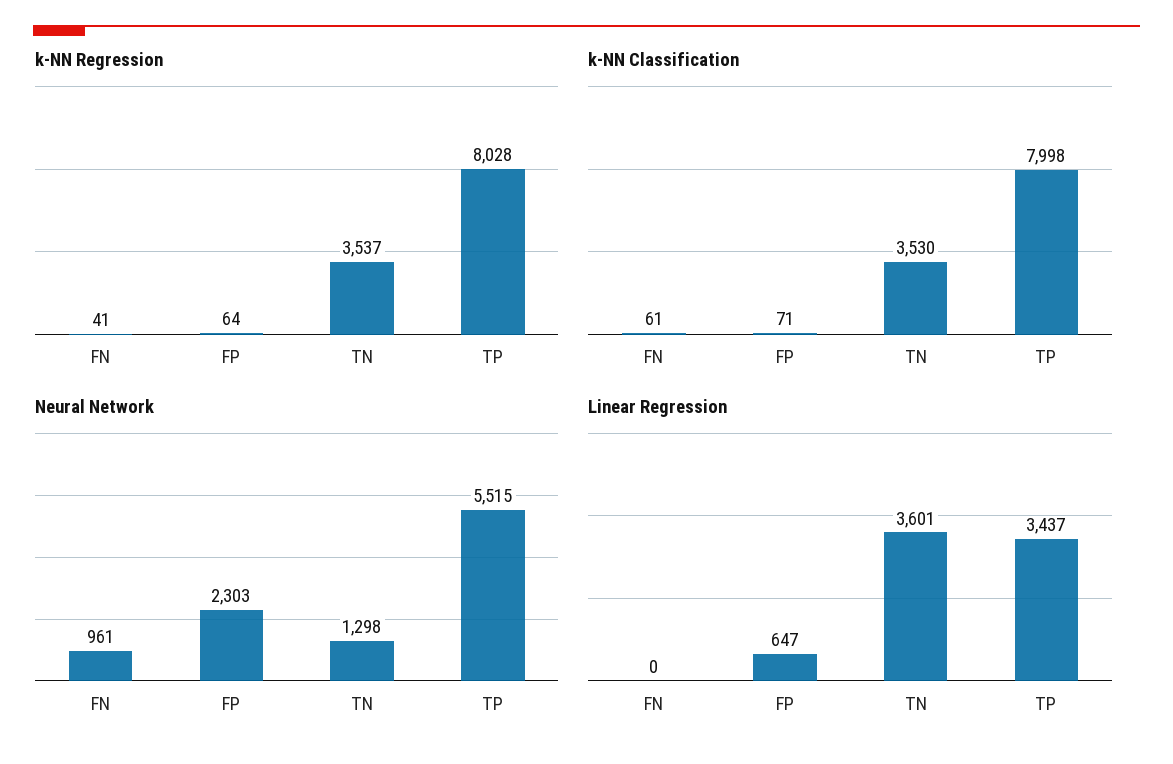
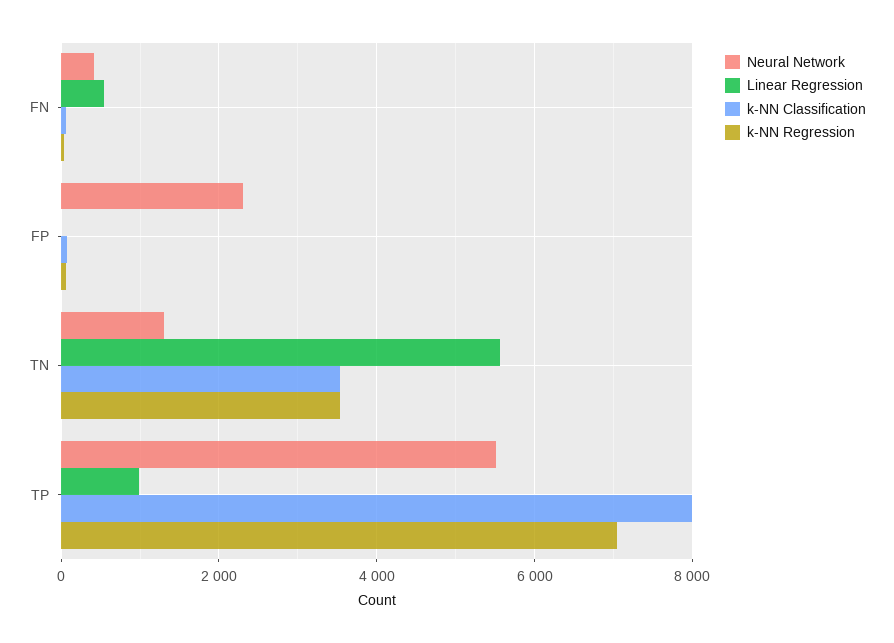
  {
    "k-NN Regression": {
      "FN": 41,
      "FP": 64,
      "TN": 3537,
-     "TP": 8028
+     "TP": 7000
    },
    "k-NN Classification": {
      "FN": 61,
      "FP": 71,
      "TN": 3530,
      "TP": 7998
    },
    "Neural Network": {
-     "FN": 961,
+     "FN": 400,
      "FP": 2303,
      "TN": 1298,
      "TP": 5515
    },
    "Linear Regression": {
-     "FN": 0,
+     "FN": 600,
-     "FP": 647,
+     "FP": 0,
-     "TN": 3601,
+     "TN": 5600,
-     "TP": 3437
+     "TP": 1000
    }
  }

